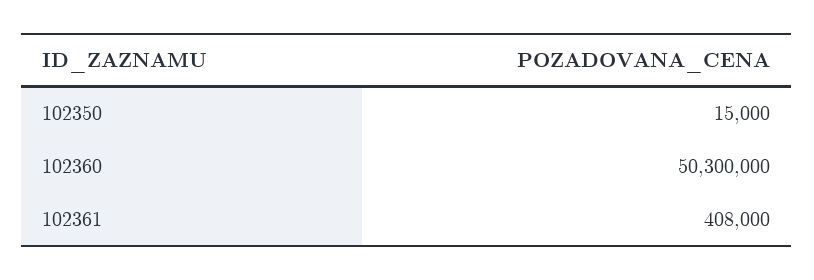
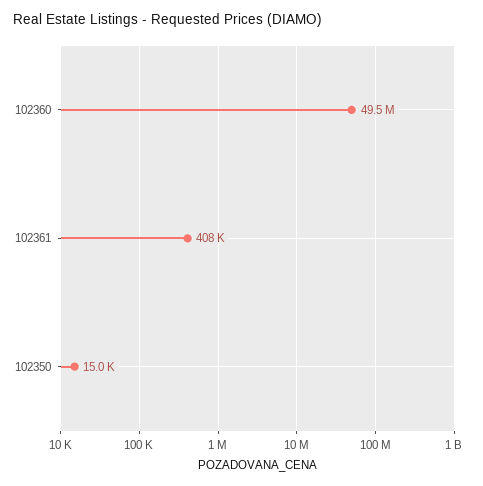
  {
    "102350": 15000,
-   "102360": 50300000,
+   "102360": 49500000,
    "102361": 408000
  }

